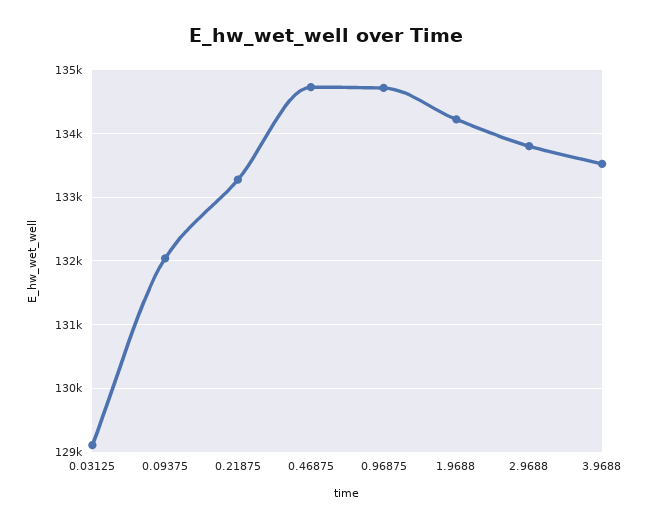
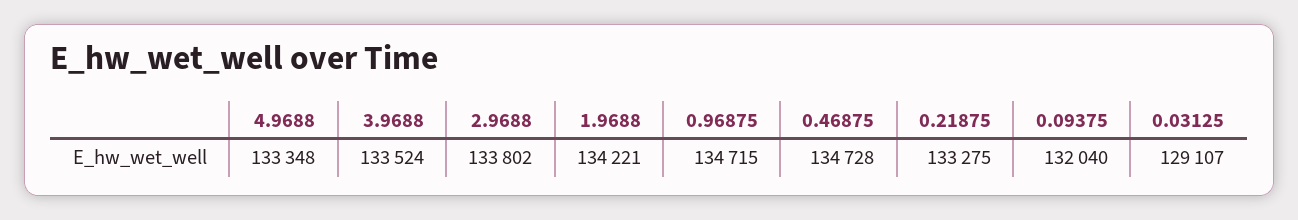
  {
    "0.03125": 129107,
    "0.09375": 132040,
    "0.21875": 133275,
    "0.46875": 134728,
    "0.96875": 134715,
    "1.9688": 134221,
    "2.9688": 133802,
-   "3.9688": 133524
+   "3.9688": 133524,
+   "4.9688": 133348
  }

